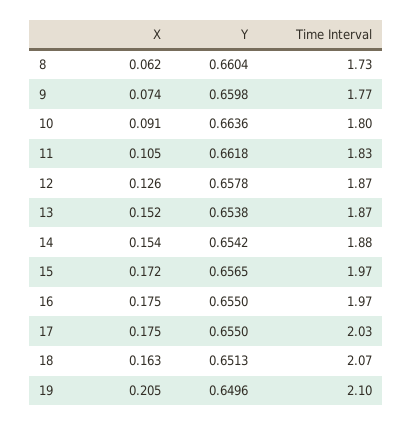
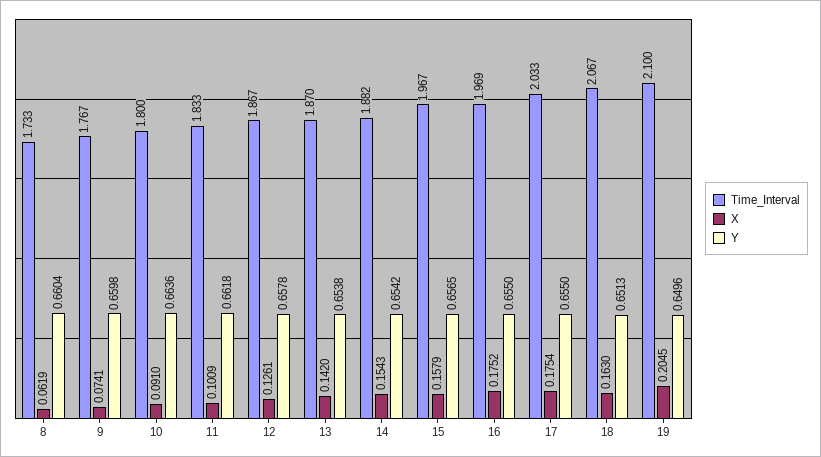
  {
    "X": {
      "8": 0.0619,
      "9": 0.0741,
      "10": 0.091,
-     "11": 0.105,
+     "11": 0.1009,
      "12": 0.1261,
-     "13": 0.152,
+     "13": 0.142,
      "14": 0.1543,
-     "15": 0.172,
+     "15": 0.1579,
      "16": 0.1752,
      "17": 0.1754,
      "18": 0.163,
      "19": 0.2045
    },
    "Y": {
      "8": 0.6604,
      "9": 0.6598,
      "10": 0.6636,
      "11": 0.6618,
      "12": 0.6578,
      "13": 0.6538,
      "14": 0.6542,
      "15": 0.6565,
      "16": 0.655,
      "17": 0.655,
      "18": 0.6513,
      "19": 0.6496
    },
    "Time Interval": {
      "8": 1.733,
      "9": 1.767,
      "10": 1.8,
      "11": 1.833,
      "12": 1.867,
      "13": 1.87,
      "14": 1.882,
      "15": 1.967,
      "16": 1.969,
      "17": 2.033,
      "18": 2.067,
      "19": 2.1
    }
  }

